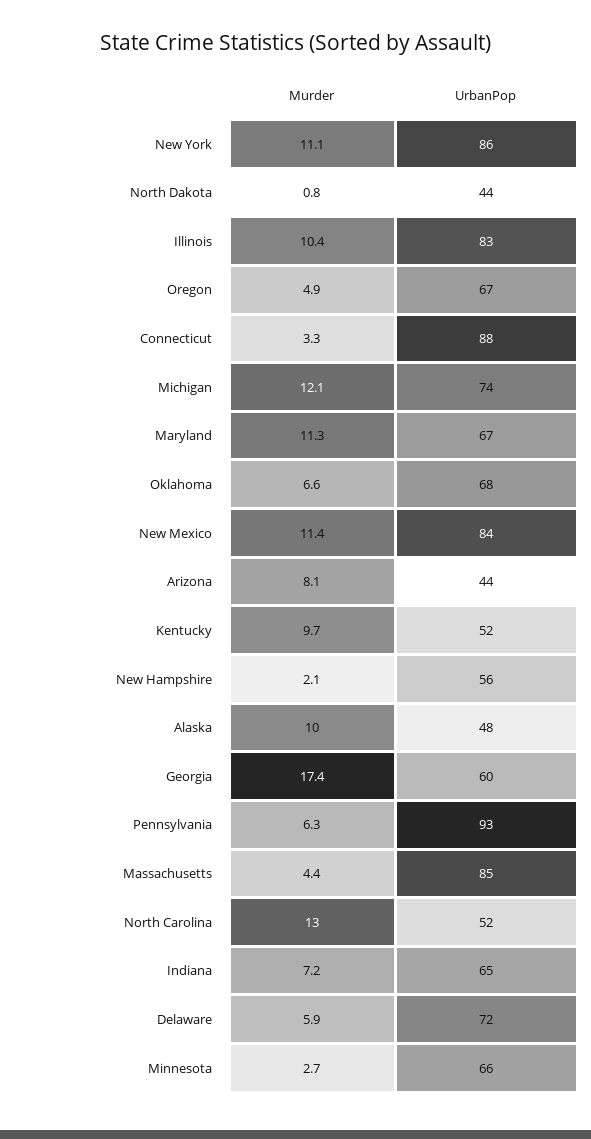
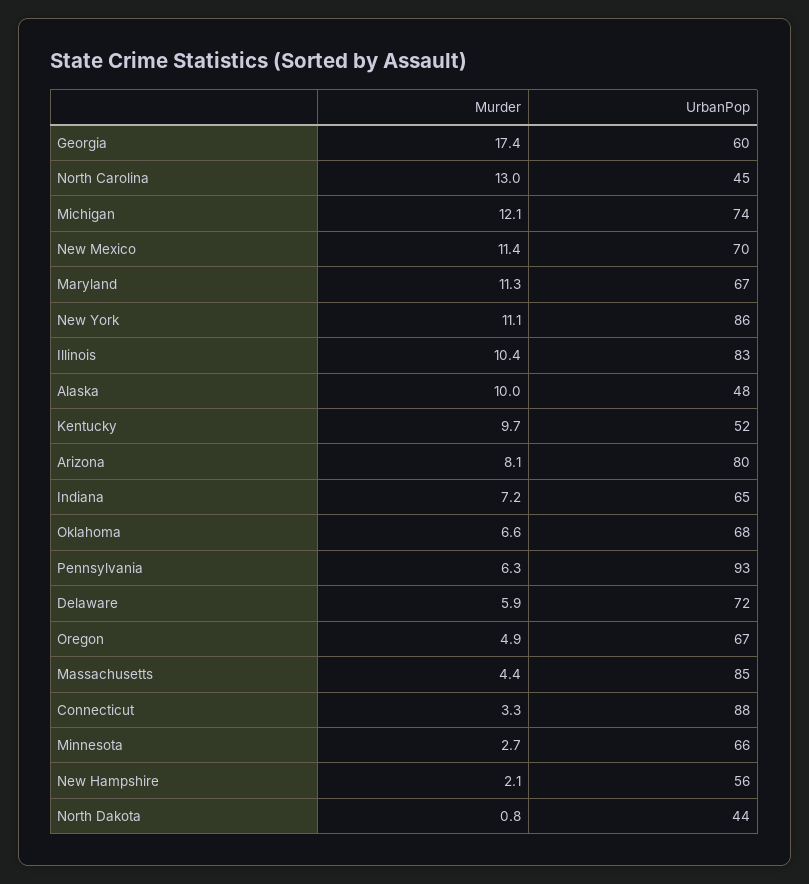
  {
    "Murder": {
      "New York": 11.1,
      "North Dakota": 0.8,
      "Illinois": 10.4,
      "Oregon": 4.9,
      "Connecticut": 3.3,
      "Michigan": 12.1,
      "Maryland": 11.3,
      "Oklahoma": 6.6,
      "New Mexico": 11.4,
      "Arizona": 8.1,
      "Kentucky": 9.7,
      "New Hampshire": 2.1,
      "Alaska": 10,
      "Georgia": 17.4,
      "Pennsylvania": 6.3,
      "Massachusetts": 4.4,
      "North Carolina": 13,
      "Indiana": 7.2,
      "Delaware": 5.9,
      "Minnesota": 2.7
    },
    "UrbanPop": {
      "New York": 86,
      "North Dakota": 44,
      "Illinois": 83,
      "Oregon": 67,
      "Connecticut": 88,
      "Michigan": 74,
      "Maryland": 67,
      "Oklahoma": 68,
-     "New Mexico": 84,
+     "New Mexico": 70,
-     "Arizona": 44,
+     "Arizona": 80,
      "Kentucky": 52,
      "New Hampshire": 56,
      "Alaska": 48,
      "Georgia": 60,
      "Pennsylvania": 93,
      "Massachusetts": 85,
-     "North Carolina": 52,
+     "North Carolina": 45,
      "Indiana": 65,
      "Delaware": 72,
      "Minnesota": 66
    }
  }

